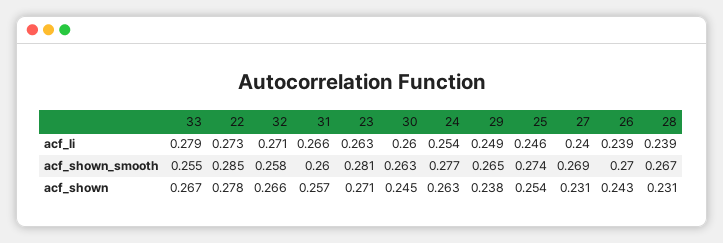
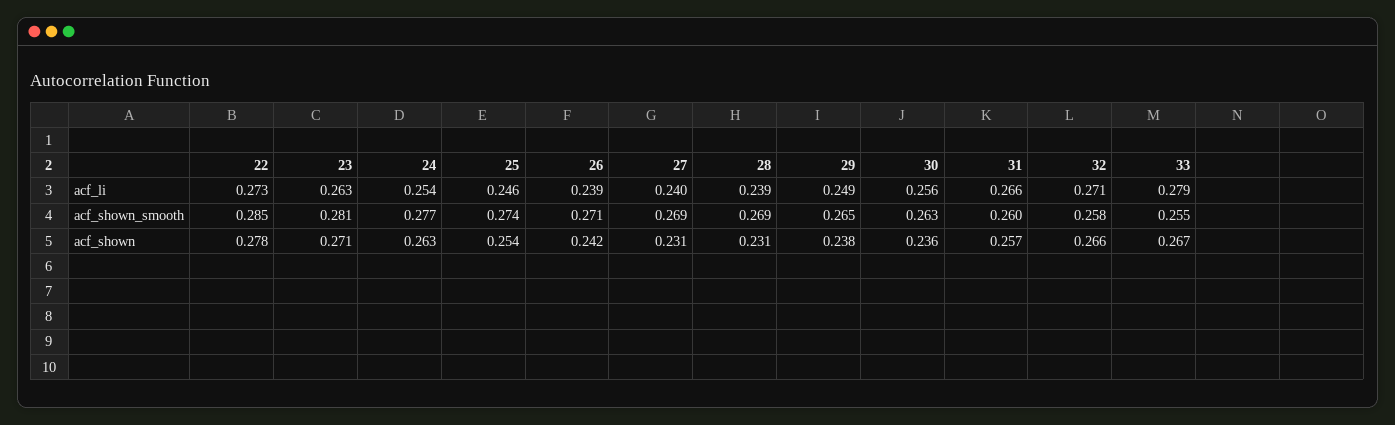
  {
    "33": {
      "acf_li": 0.279,
      "acf_shown_smooth": 0.255,
      "acf_shown": 0.267
    },
    "22": {
      "acf_li": 0.273,
      "acf_shown_smooth": 0.285,
      "acf_shown": 0.278
    },
    "32": {
      "acf_li": 0.271,
      "acf_shown_smooth": 0.258,
      "acf_shown": 0.266
    },
    "31": {
      "acf_li": 0.266,
      "acf_shown_smooth": 0.26,
      "acf_shown": 0.257
    },
    "23": {
      "acf_li": 0.263,
      "acf_shown_smooth": 0.281,
      "acf_shown": 0.271
    },
    "30": {
-     "acf_li": 0.26,
+     "acf_li": 0.256,
      "acf_shown_smooth": 0.263,
-     "acf_shown": 0.245
+     "acf_shown": 0.236
    },
    "24": {
      "acf_li": 0.254,
      "acf_shown_smooth": 0.277,
      "acf_shown": 0.263
    },
    "29": {
      "acf_li": 0.249,
      "acf_shown_smooth": 0.265,
      "acf_shown": 0.238
    },
    "25": {
      "acf_li": 0.246,
      "acf_shown_smooth": 0.274,
      "acf_shown": 0.254
    },
    "27": {
      "acf_li": 0.24,
      "acf_shown_smooth": 0.269,
      "acf_shown": 0.231
    },
    "26": {
      "acf_li": 0.239,
-     "acf_shown_smooth": 0.27,
+     "acf_shown_smooth": 0.271,
-     "acf_shown": 0.243
+     "acf_shown": 0.242
    },
    "28": {
      "acf_li": 0.239,
-     "acf_shown_smooth": 0.267,
+     "acf_shown_smooth": 0.269,
      "acf_shown": 0.231
    }
  }

